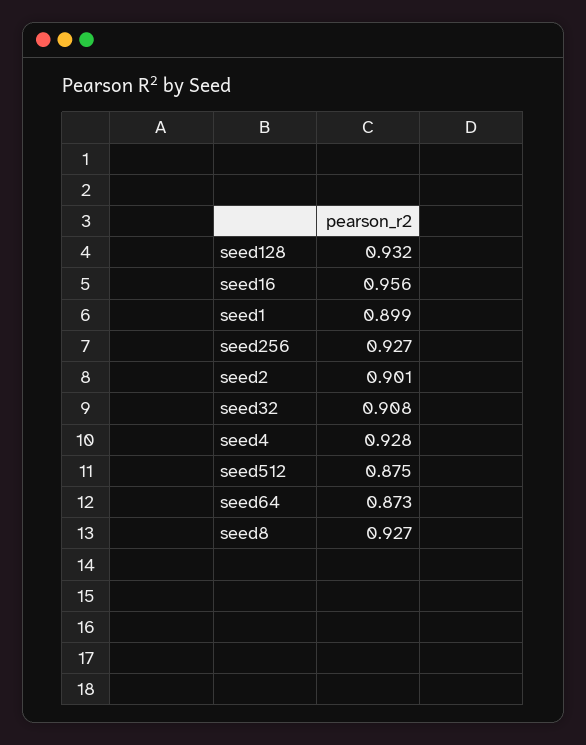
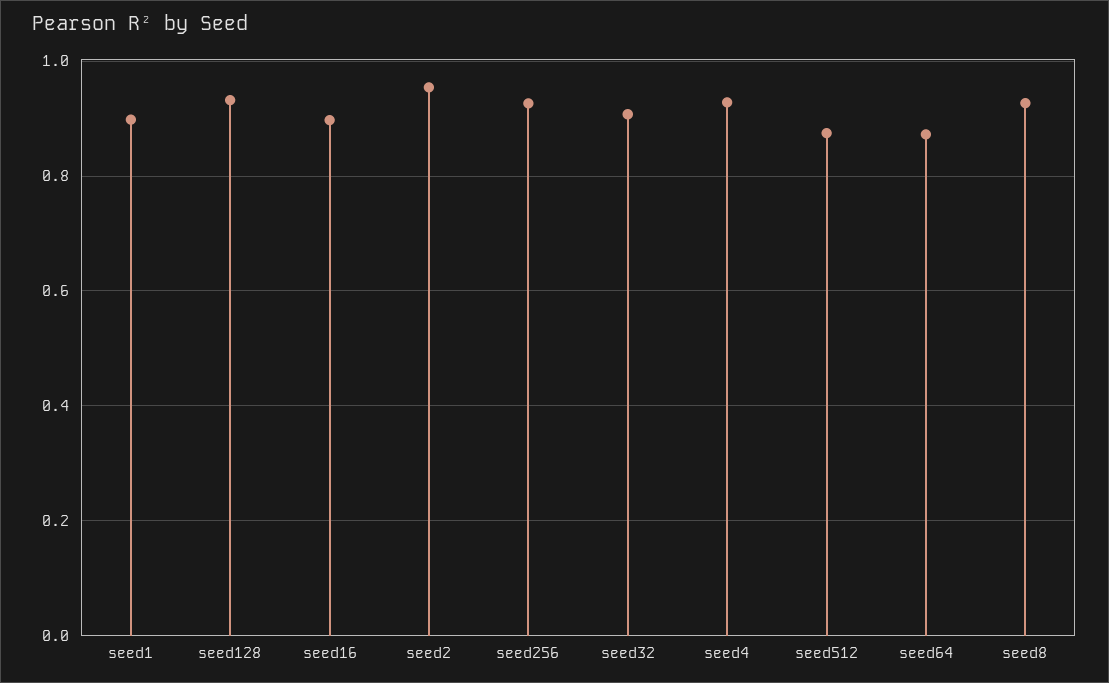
  {
    "seed128": 0.932,
-   "seed16": 0.956,
+   "seed16": 0.9,
    "seed1": 0.899,
    "seed256": 0.927,
-   "seed2": 0.901,
+   "seed2": 0.96,
    "seed32": 0.908,
    "seed4": 0.928,
    "seed512": 0.875,
    "seed64": 0.873,
    "seed8": 0.927
  }

